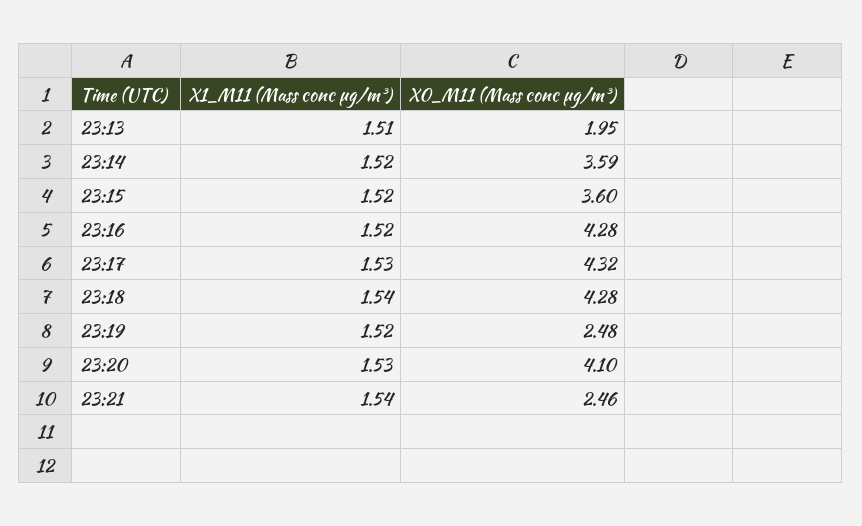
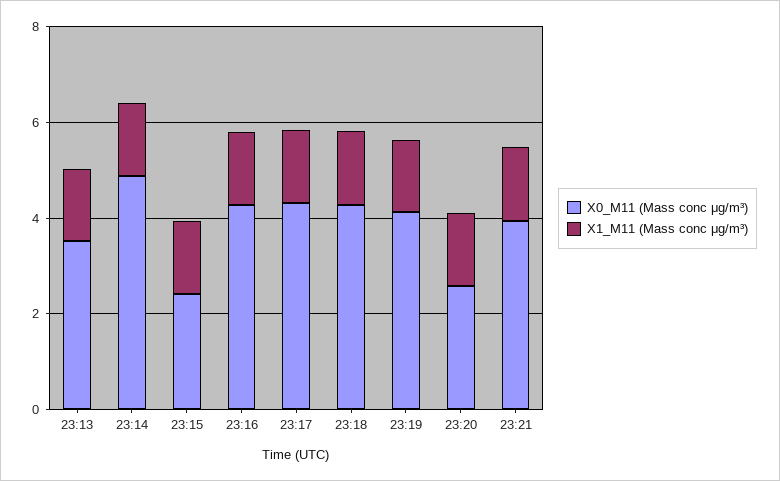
  {
    "X1_M11 (Mass conc μg/m³)": {
      "23:13": 1.51,
      "23:14": 1.52,
      "23:15": 1.52,
      "23:16": 1.52,
      "23:17": 1.53,
      "23:18": 1.54,
      "23:19": 1.52,
      "23:20": 1.53,
      "23:21": 1.54
    },
    "X0_M11 (Mass conc μg/m³)": {
-     "23:13": 1.95,
+     "23:13": 3.5,
-     "23:14": 3.59,
+     "23:14": 5,
-     "23:15": 3.6,
+     "23:15": 2.5,
      "23:16": 4.28,
      "23:17": 4.32,
      "23:18": 4.28,
-     "23:19": 2.48,
+     "23:19": 4,
-     "23:20": 4.1,
+     "23:20": 2.5,
-     "23:21": 2.46
+     "23:21": 4
    }
  }

